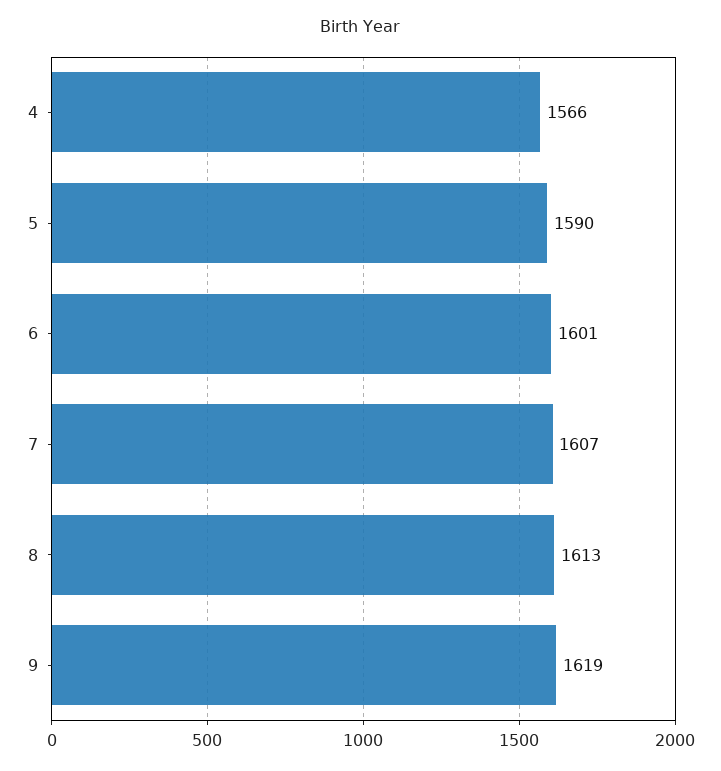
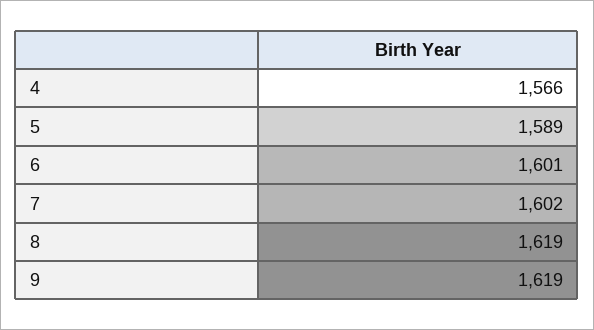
  {
    "4": 1566,
-   "5": 1590,
+   "5": 1589,
    "6": 1601,
-   "7": 1607,
+   "7": 1602,
-   "8": 1613,
+   "8": 1619,
    "9": 1619
  }

